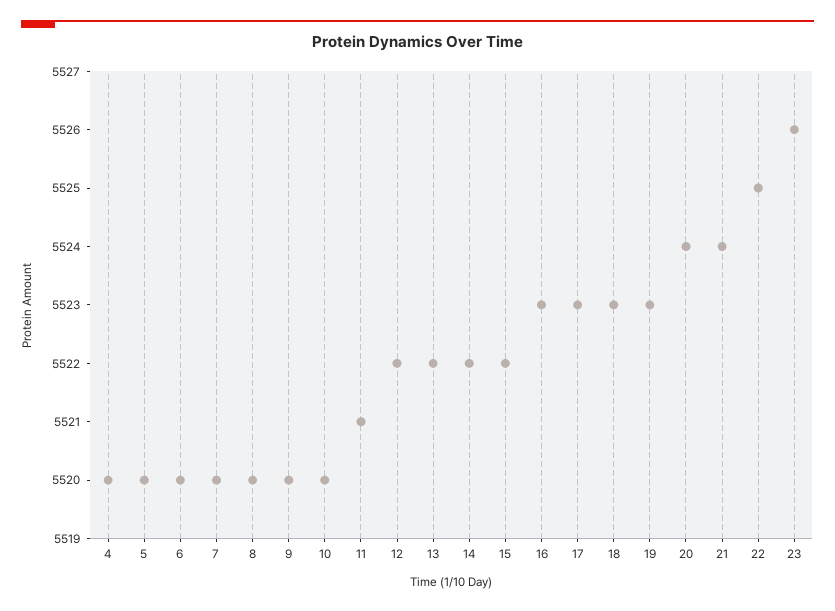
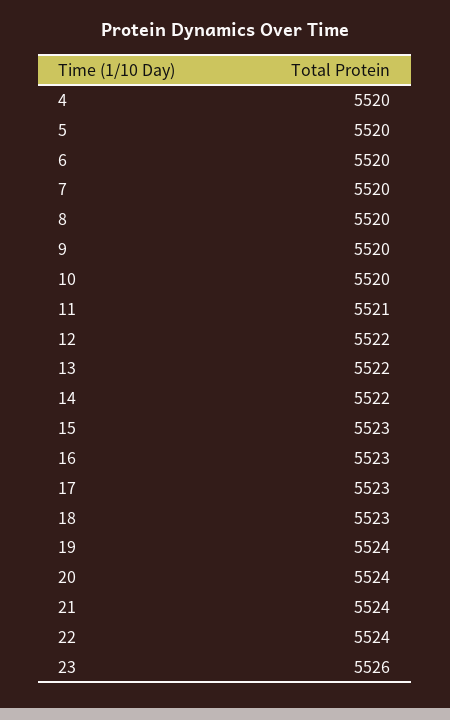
  {
    "4": 5520,
    "5": 5520,
    "6": 5520,
    "7": 5520,
    "8": 5520,
    "9": 5520,
    "10": 5520,
    "11": 5521,
    "12": 5522,
    "13": 5522,
    "14": 5522,
-   "15": 5522,
+   "15": 5523,
    "16": 5523,
    "17": 5523,
    "18": 5523,
-   "19": 5523,
+   "19": 5524,
    "20": 5524,
    "21": 5524,
-   "22": 5525,
+   "22": 5524,
    "23": 5526
  }

